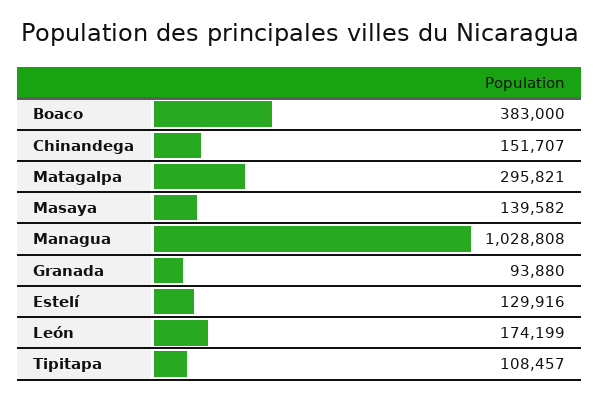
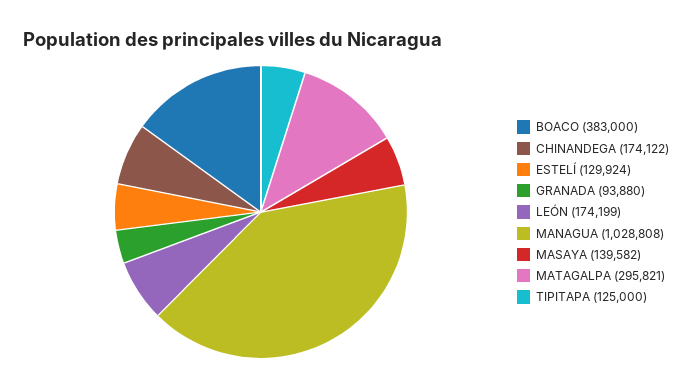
  {
    "Boaco": 383000,
-   "Chinandega": 151707,
+   "Chinandega": 174122,
    "Matagalpa": 295821,
    "Masaya": 139582,
    "Managua": 1028808,
    "Granada": 93880,
-   "Estelí": 129916,
+   "Estelí": 129924,
    "León": 174199,
-   "Tipitapa": 108457
+   "Tipitapa": 125000
  }

